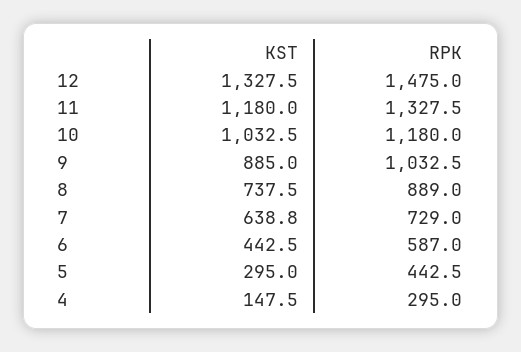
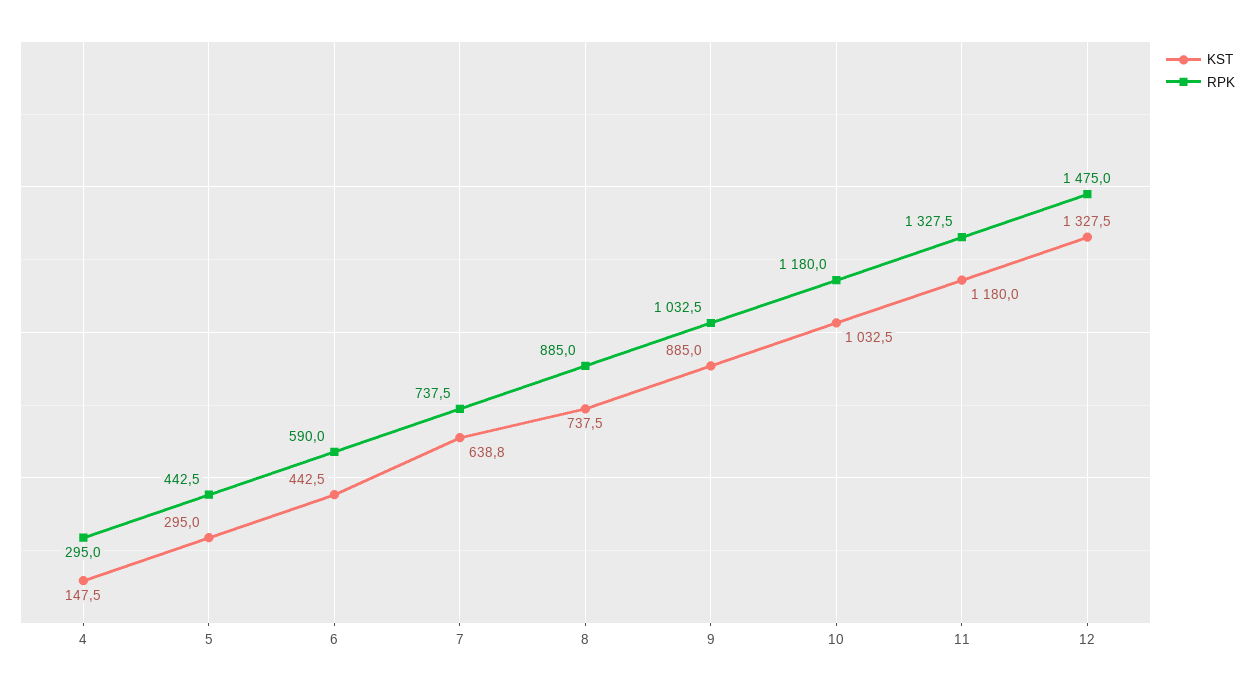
  {
    "KST": {
      "12": 1327.5,
      "11": 1180,
      "10": 1032.5,
      "9": 885,
      "8": 737.5,
      "7": 638.8,
      "6": 442.5,
      "5": 295,
      "4": 147.5
    },
    "RPK": {
      "12": 1475,
      "11": 1327.5,
      "10": 1180,
      "9": 1032.5,
-     "8": 889,
+     "8": 885,
-     "7": 729,
+     "7": 737.5,
-     "6": 587,
+     "6": 590,
      "5": 442.5,
      "4": 295
    }
  }

